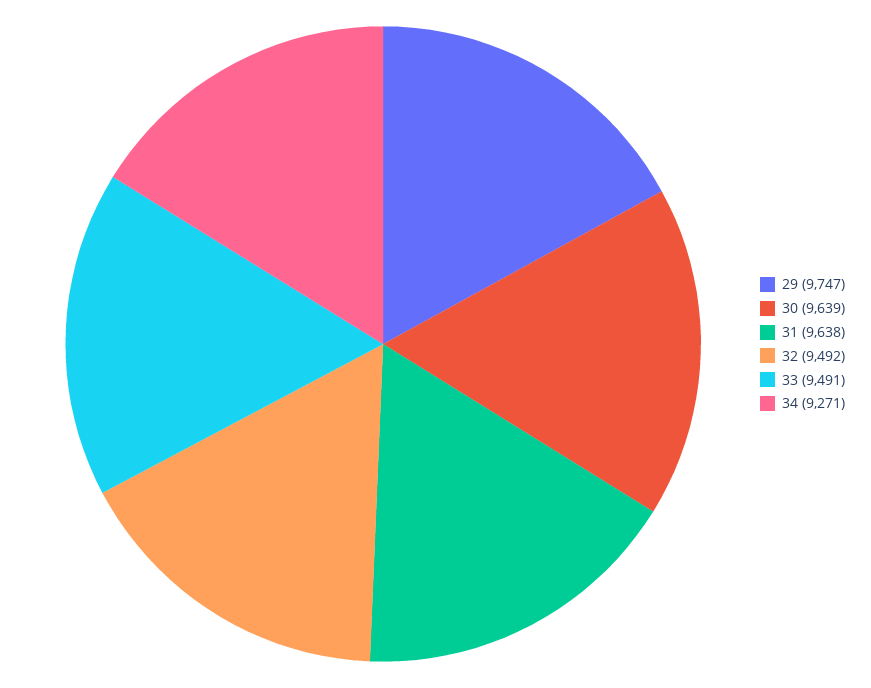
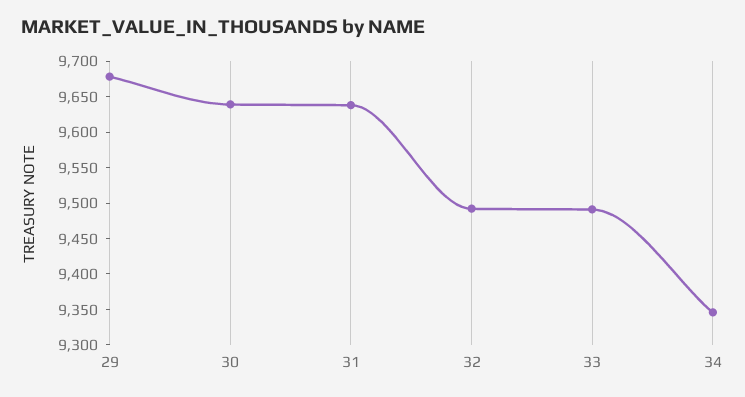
  {
-   "29": 9747,
+   "29": 9675,
    "30": 9639,
    "31": 9638,
    "32": 9492,
    "33": 9491,
-   "34": 9271
+   "34": 9350
  }

